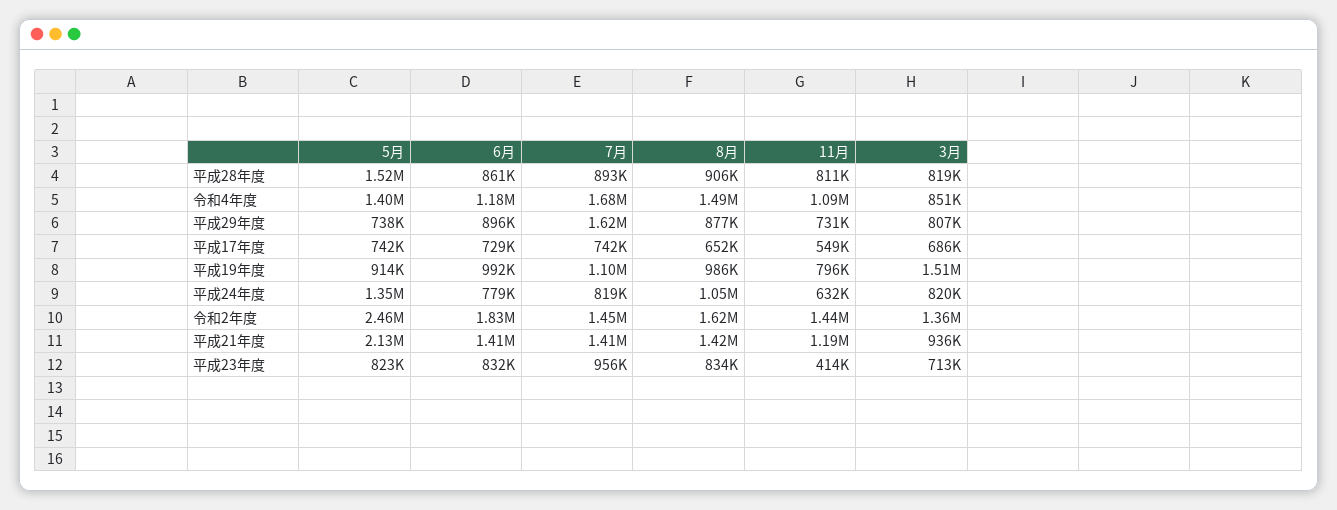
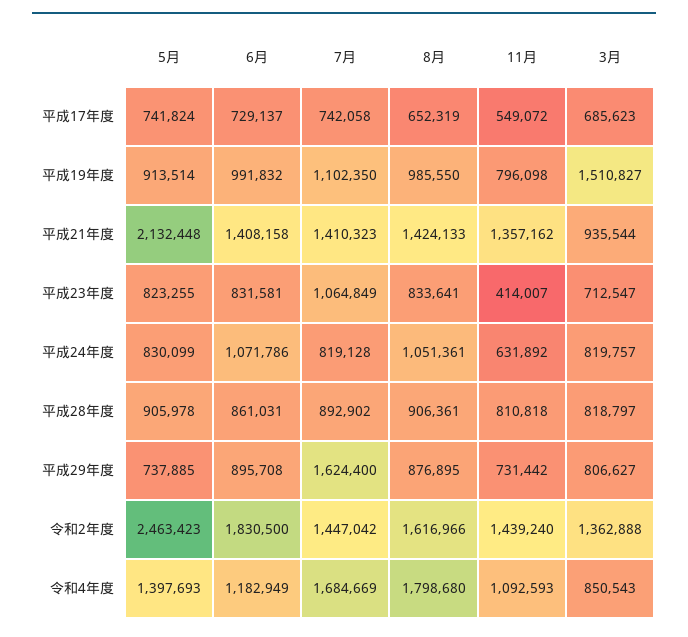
  {
    "5月": {
-     "平成28年度": 1520000,
+     "平成28年度": 905978,
      "令和4年度": 1397693,
      "平成29年度": 737885,
      "平成17年度": 741824,
      "平成19年度": 913514,
-     "平成24年度": 1350000,
+     "平成24年度": 830099,
      "令和2年度": 2463423,
      "平成21年度": 2132448,
      "平成23年度": 823255
    },
    "6月": {
      "平成28年度": 861031,
      "令和4年度": 1182949,
      "平成29年度": 895708,
      "平成17年度": 729137,
      "平成19年度": 991832,
-     "平成24年度": 779000,
+     "平成24年度": 1071786,
      "令和2年度": 1830500,
      "平成21年度": 1408158,
      "平成23年度": 831581
    },
    "7月": {
      "平成28年度": 892902,
      "令和4年度": 1684669,
      "平成29年度": 1624400,
      "平成17年度": 742058,
      "平成19年度": 1102350,
      "平成24年度": 819128,
      "令和2年度": 1447042,
      "平成21年度": 1410323,
-     "平成23年度": 956000
+     "平成23年度": 1064849
    },
    "8月": {
      "平成28年度": 906361,
-     "令和4年度": 1490000,
+     "令和4年度": 1798680,
      "平成29年度": 876895,
      "平成17年度": 652319,
      "平成19年度": 985550,
      "平成24年度": 1051361,
      "令和2年度": 1616966,
      "平成21年度": 1424133,
      "平成23年度": 833641
    },
    "11月": {
      "平成28年度": 810818,
      "令和4年度": 1092593,
      "平成29年度": 731442,
      "平成17年度": 549072,
      "平成19年度": 796098,
      "平成24年度": 631892,
      "令和2年度": 1439240,
-     "平成21年度": 1190000,
+     "平成21年度": 1357162,
      "平成23年度": 414007
    },
    "3月": {
      "平成28年度": 818797,
      "令和4年度": 850543,
      "平成29年度": 806627,
      "平成17年度": 685623,
      "平成19年度": 1510827,
      "平成24年度": 819757,
      "令和2年度": 1362888,
      "平成21年度": 935544,
      "平成23年度": 712547
    }
  }

